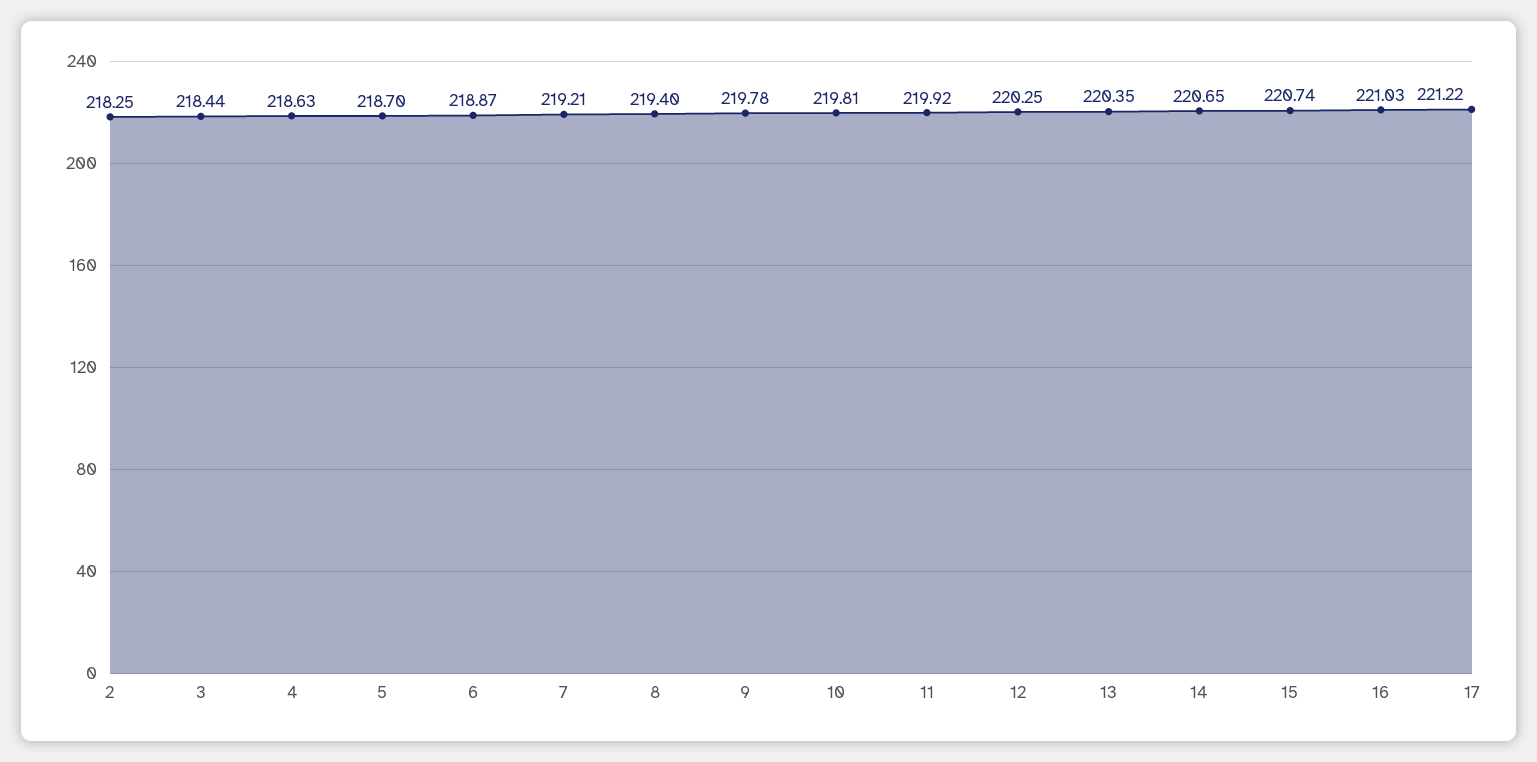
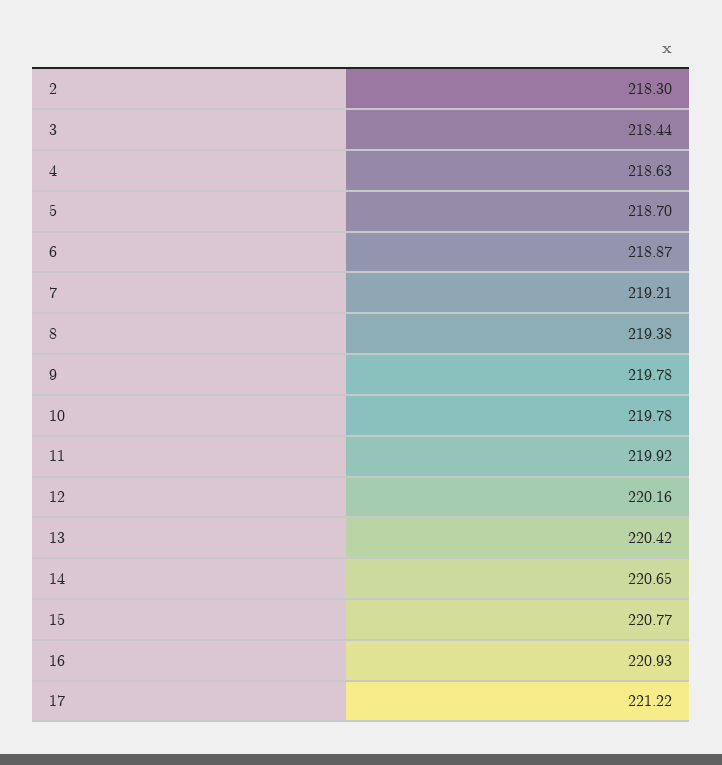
  {
-   "2": 218.25,
+   "2": 218.3,
    "3": 218.44,
    "4": 218.63,
    "5": 218.7,
    "6": 218.87,
    "7": 219.21,
-   "8": 219.4,
+   "8": 219.38,
    "9": 219.78,
-   "10": 219.81,
+   "10": 219.78,
    "11": 219.92,
-   "12": 220.25,
+   "12": 220.16,
-   "13": 220.35,
+   "13": 220.42,
    "14": 220.65,
-   "15": 220.74,
+   "15": 220.77,
-   "16": 221.03,
+   "16": 220.93,
    "17": 221.22
  }

